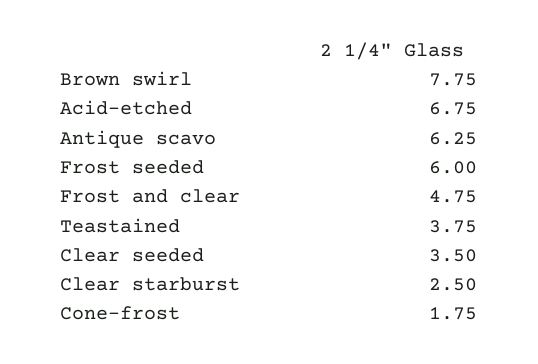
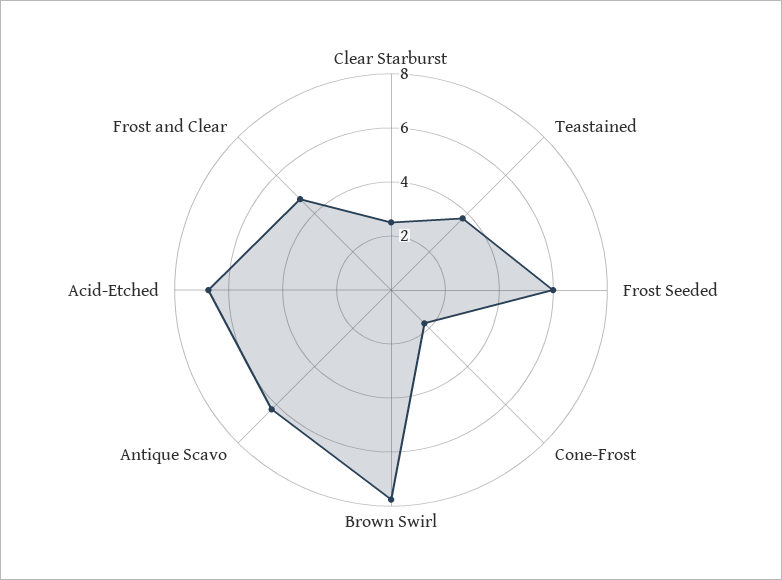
  {
    "Brown swirl": 7.75,
    "Acid-etched": 6.75,
    "Antique scavo": 6.25,
    "Frost seeded": 6,
    "Frost and clear": 4.75,
    "Teastained": 3.75,
-   "Clear seeded": 3.5,
    "Clear starburst": 2.5,
    "Cone-frost": 1.75
  }

